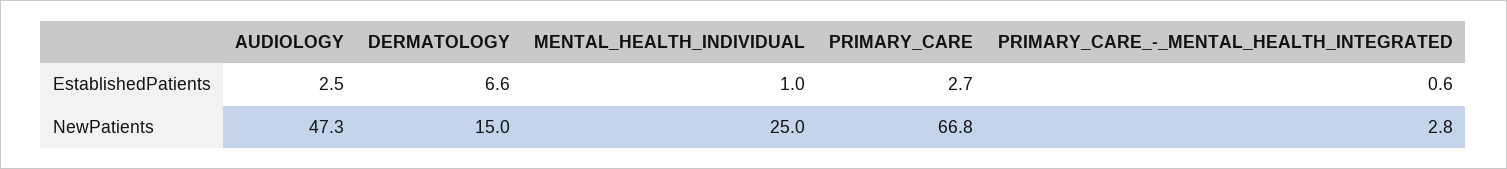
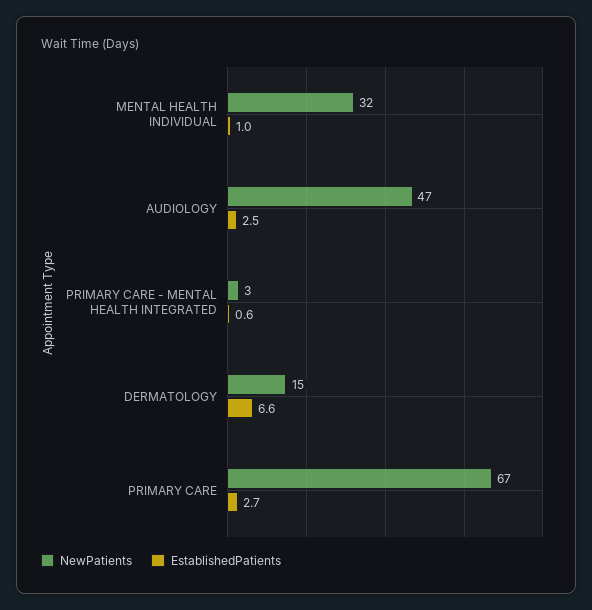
  {
    "EstablishedPatients": {
      "AUDIOLOGY": 2.5,
      "DERMATOLOGY": 6.6,
      "MENTAL_HEALTH_INDIVIDUAL": 1,
      "PRIMARY_CARE": 2.7,
      "PRIMARY_CARE_-_MENTAL_HEALTH_INTEGRATED": 0.6
    },
    "NewPatients": {
      "AUDIOLOGY": 47.3,
      "DERMATOLOGY": 15,
-     "MENTAL_HEALTH_INDIVIDUAL": 25,
+     "MENTAL_HEALTH_INDIVIDUAL": 32,
      "PRIMARY_CARE": 66.8,
      "PRIMARY_CARE_-_MENTAL_HEALTH_INTEGRATED": 2.8
    }
  }

